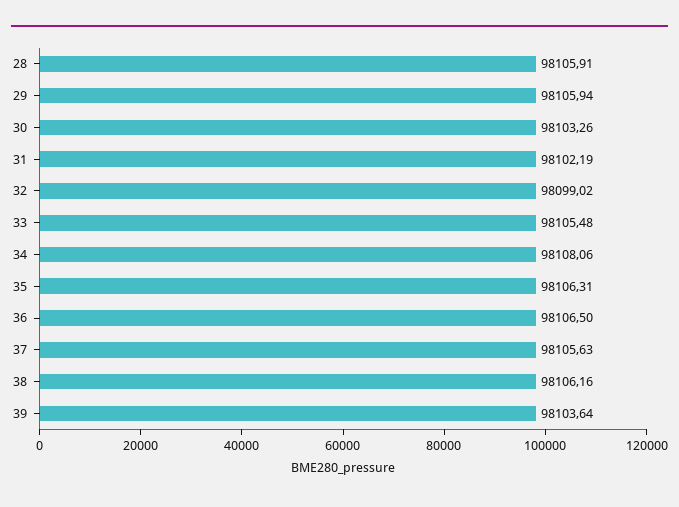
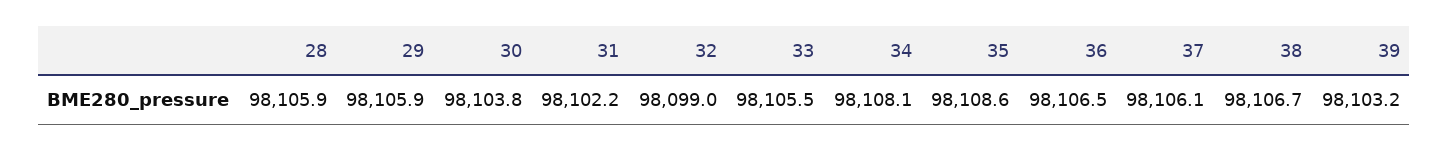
  {
    "28": 98105.91,
    "29": 98105.94,
-   "30": 98103.26,
+   "30": 98103.8,
    "31": 98102.19,
    "32": 98099.02,
    "33": 98105.48,
    "34": 98108.06,
-   "35": 98106.31,
+   "35": 98108.6,
    "36": 98106.5,
-   "37": 98105.63,
+   "37": 98106.1,
-   "38": 98106.16,
+   "38": 98106.7,
-   "39": 98103.64
+   "39": 98103.2
  }

